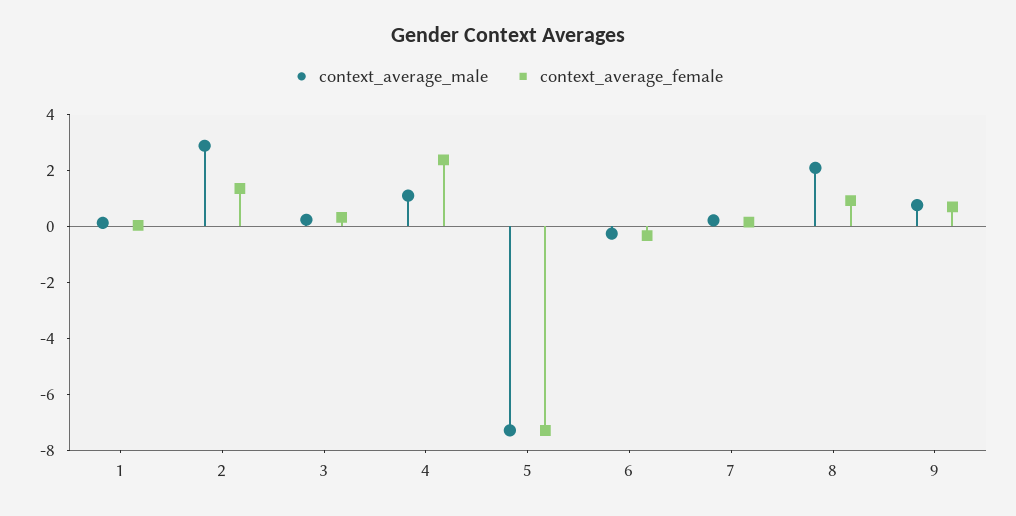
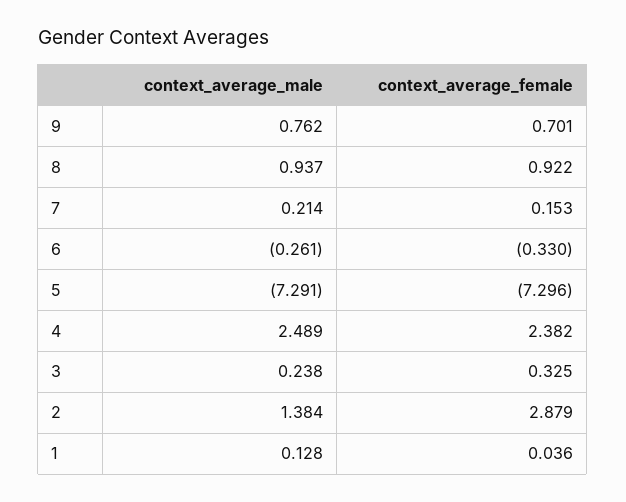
  {
    "context_average_male": {
      "1": 0.128,
-     "2": 3,
+     "2": 1.384,
      "3": 0.238,
-     "4": 1,
+     "4": 2.489,
      "5": -7.291,
      "6": -0.261,
      "7": 0.214,
-     "8": 2,
+     "8": 0.937,
      "9": 0.762
    },
    "context_average_female": {
      "1": 0.036,
-     "2": 1.5,
+     "2": 2.879,
      "3": 0.325,
      "4": 2.382,
      "5": -7.296,
      "6": -0.33,
      "7": 0.153,
      "8": 0.922,
      "9": 0.701
    }
  }

